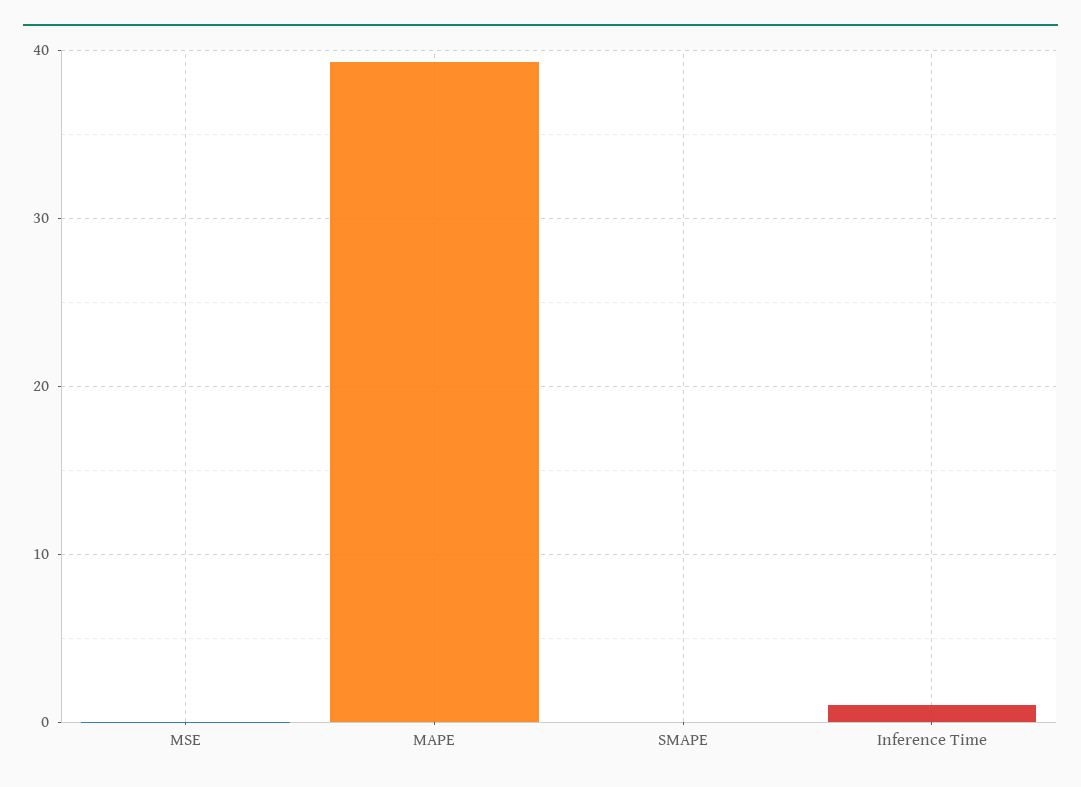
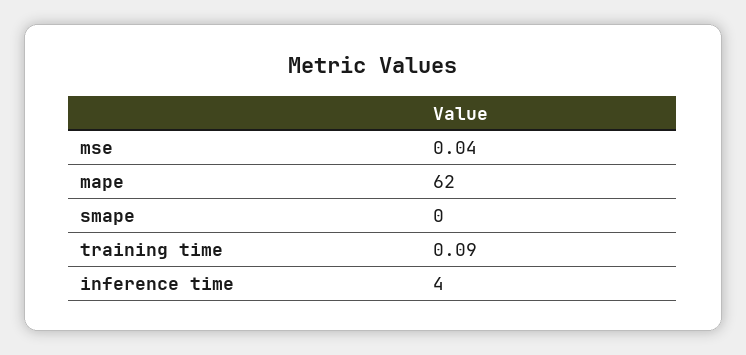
  {
    "MSE": 0.04,
-   "MAPE": 39,
+   "MAPE": 62,
    "SMAPE": 0,
-   "Inference Time": 1
+   "Inference Time": 4,
+   "training time": 0.09
  }

